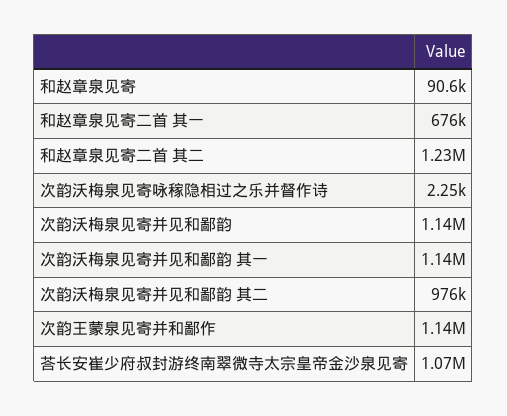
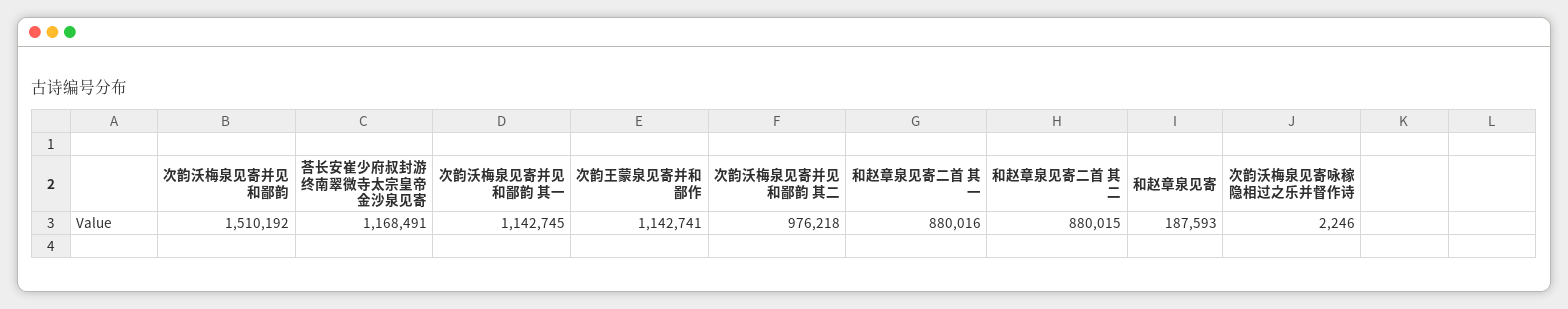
  {
-   "和赵章泉见寄": 90600,
+   "和赵章泉见寄": 187593,
-   "和赵章泉见寄二首 其一": 676000,
+   "和赵章泉见寄二首 其一": 880016,
-   "和赵章泉见寄二首 其二": 1230000,
+   "和赵章泉见寄二首 其二": 880015,
    "次韵沃梅泉见寄咏稼隐相过之乐并督作诗": 2246,
-   "次韵沃梅泉见寄并见和鄙韵": 1140000,
+   "次韵沃梅泉见寄并见和鄙韵": 1510192,
    "次韵沃梅泉见寄并见和鄙韵 其一": 1142745,
    "次韵沃梅泉见寄并见和鄙韵 其二": 976218,
    "次韵王蒙泉见寄并和鄙作": 1142741,
-   "荅长安崔少府叔封游终南翠微寺太宗皇帝金沙泉见寄": 1070000
+   "荅长安崔少府叔封游终南翠微寺太宗皇帝金沙泉见寄": 1168491
  }

